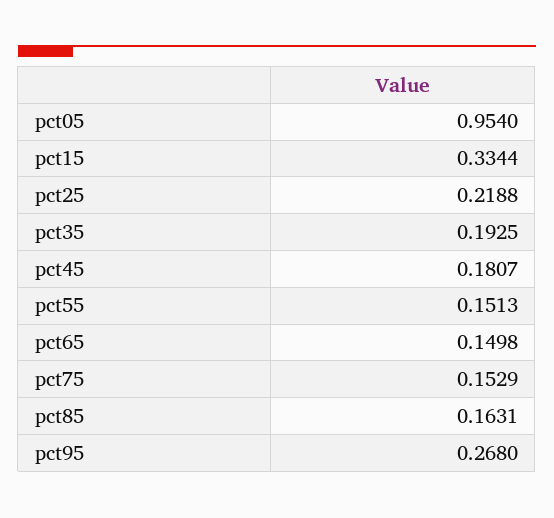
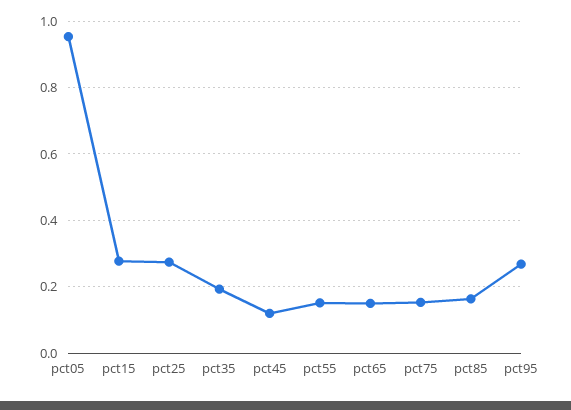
  {
    "pct05": 0.954,
-   "pct15": 0.3344,
+   "pct15": 0.28,
-   "pct25": 0.2188,
+   "pct25": 0.28,
    "pct35": 0.1925,
-   "pct45": 0.1807,
+   "pct45": 0.12,
    "pct55": 0.1513,
    "pct65": 0.1498,
    "pct75": 0.1529,
    "pct85": 0.1631,
    "pct95": 0.268
  }

